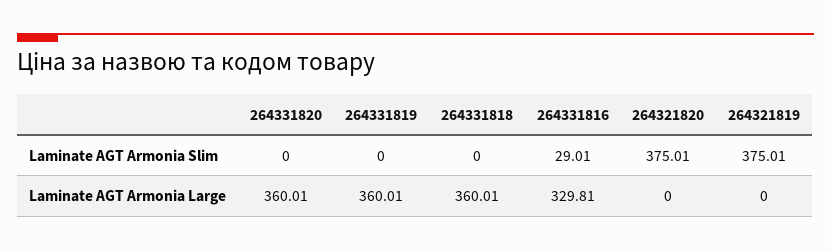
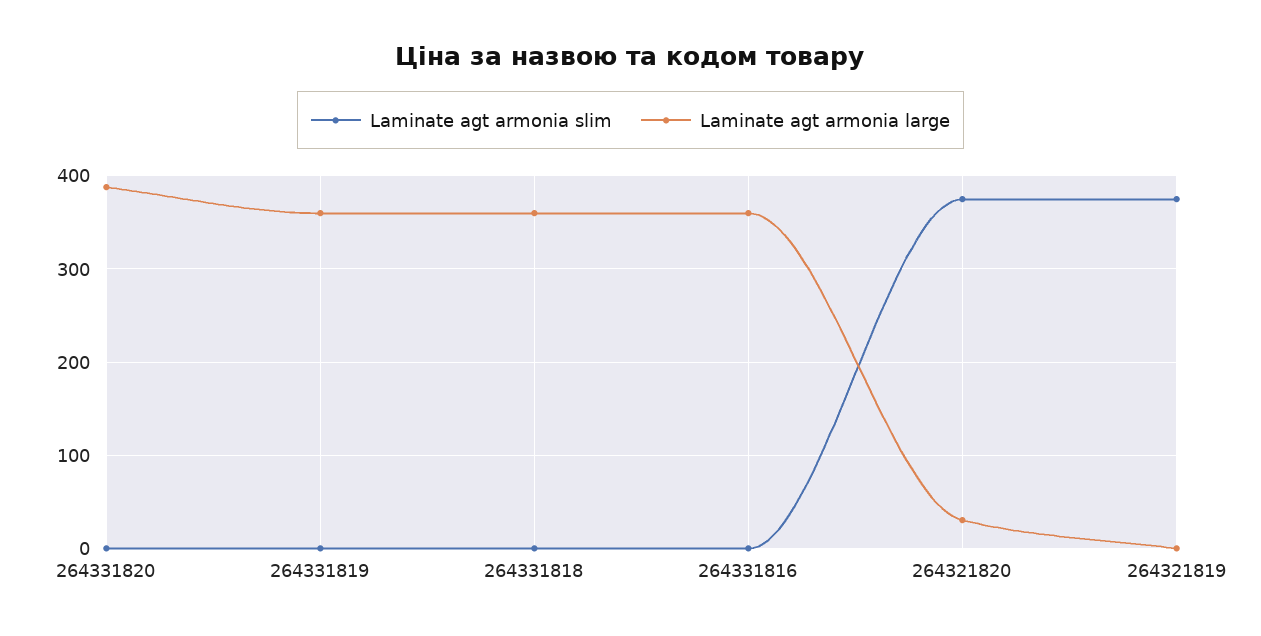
  {
    "Laminate AGT Armonia Slim": {
      "264331820": 0,
      "264331819": 0,
      "264331818": 0,
-     "264331816": 29.01,
+     "264331816": 0,
      "264321820": 375.01,
      "264321819": 375.01
    },
    "Laminate AGT Armonia Large": {
-     "264331820": 360.01,
+     "264331820": 390,
      "264331819": 360.01,
      "264331818": 360.01,
-     "264331816": 329.81,
+     "264331816": 360,
-     "264321820": 0,
+     "264321820": 30,
      "264321819": 0
    }
  }

